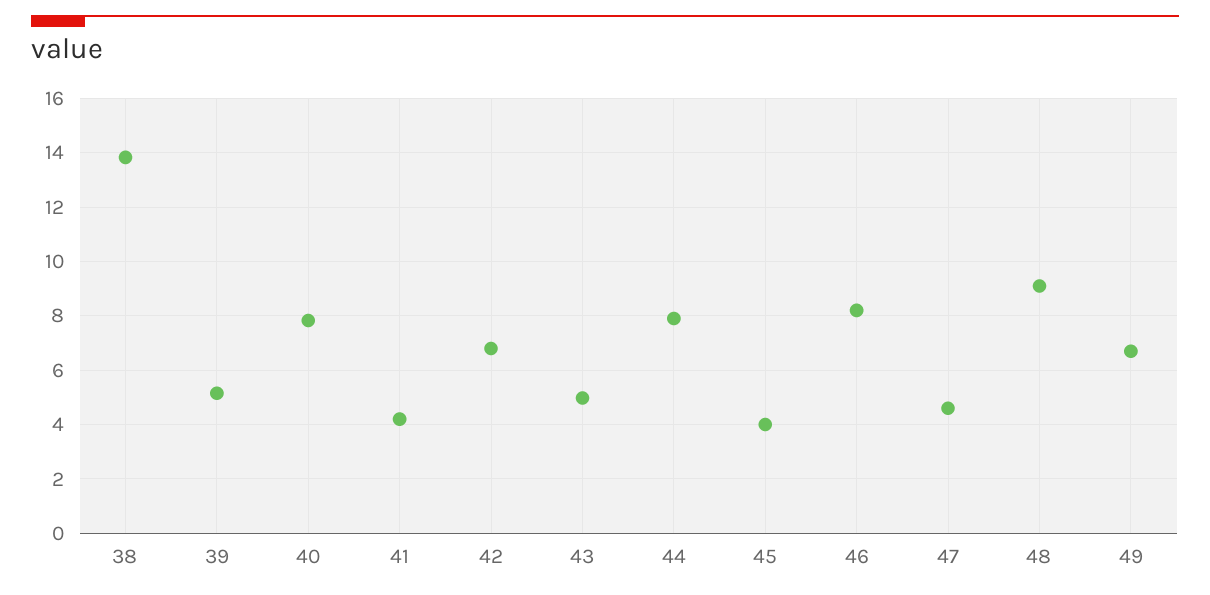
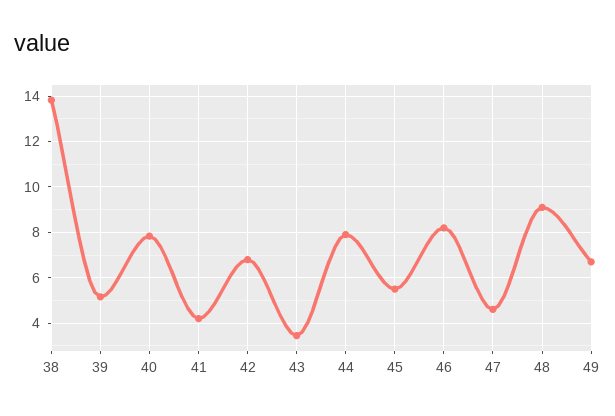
  {
    "38": 13.75,
    "39": 5.25,
    "40": 7.75,
    "41": 4.25,
    "42": 6.75,
-   "43": 5,
+   "43": 3.5,
    "44": 8,
-   "45": 4,
+   "45": 5.5,
    "46": 8.25,
    "47": 4.5,
    "48": 9,
    "49": 6.75
  }

